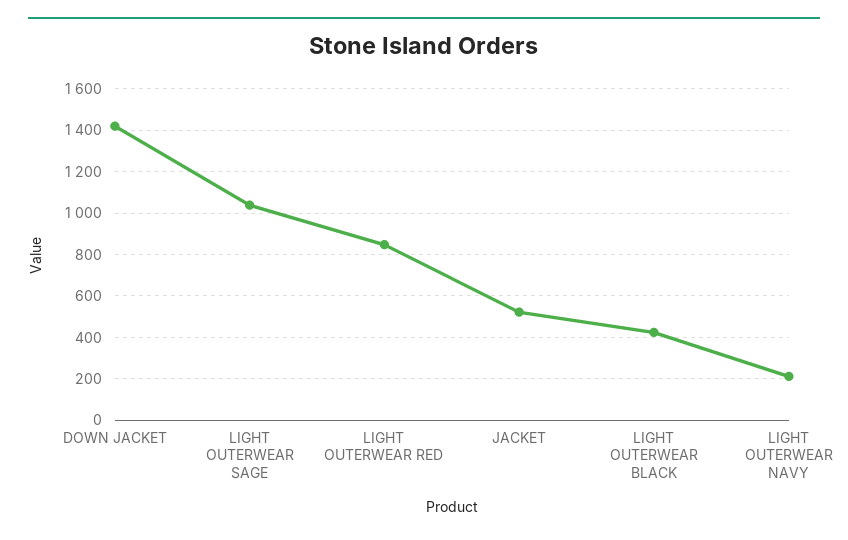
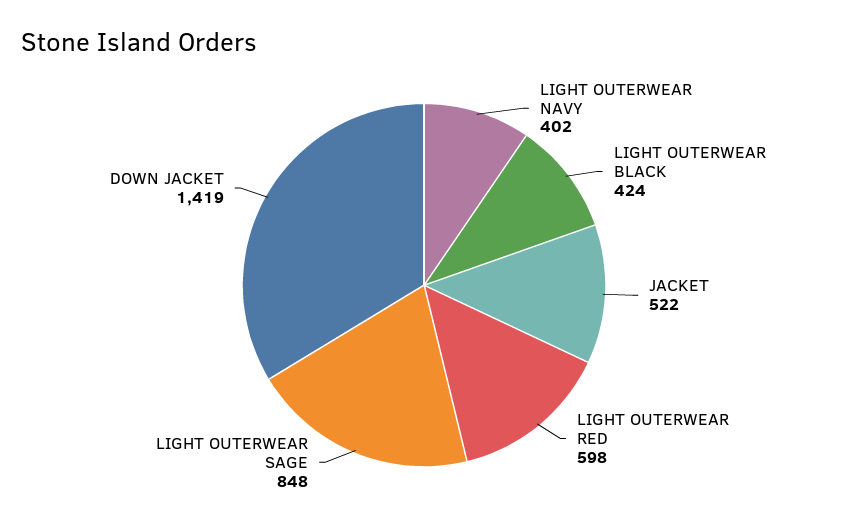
  {
    "DOWN JACKET": 1419,
-   "LIGHT OUTERWEAR SAGE": 1050,
+   "LIGHT OUTERWEAR SAGE": 848,
-   "LIGHT OUTERWEAR RED": 850,
+   "LIGHT OUTERWEAR RED": 598,
    "JACKET": 522,
    "LIGHT OUTERWEAR BLACK": 424,
-   "LIGHT OUTERWEAR NAVY": 200
+   "LIGHT OUTERWEAR NAVY": 402
  }

